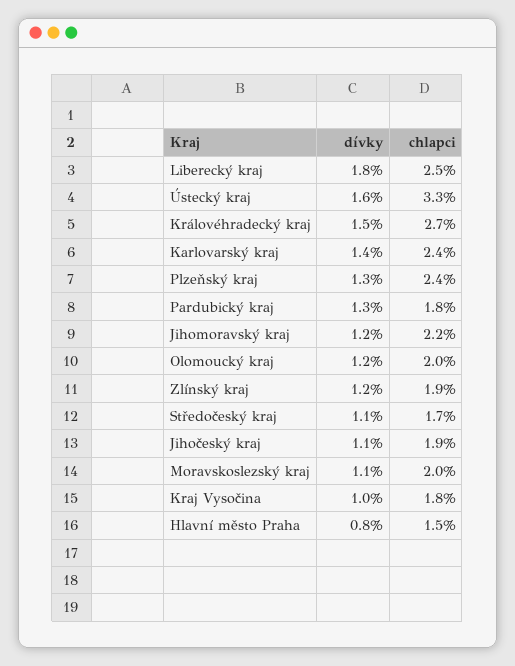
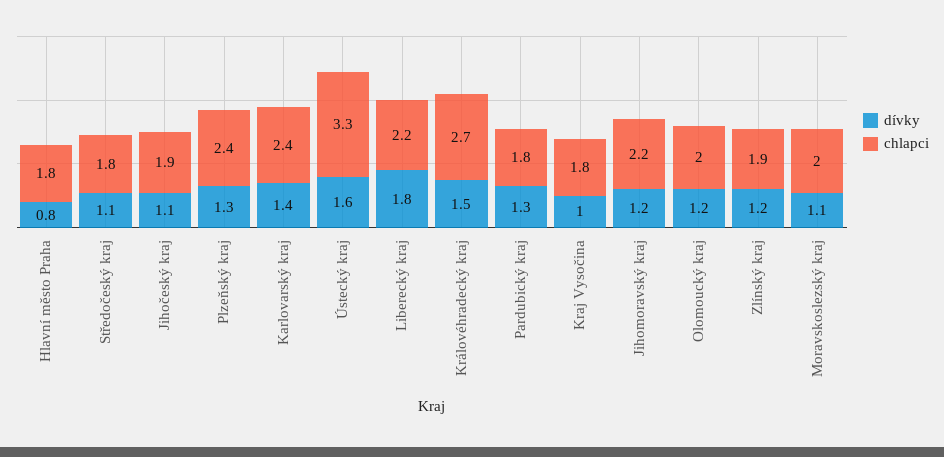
  {
    "dívky": {
      "Liberecký kraj": 1.8,
      "Ústecký kraj": 1.6,
      "Královéhradecký kraj": 1.5,
      "Karlovarský kraj": 1.4,
      "Plzeňský kraj": 1.3,
      "Pardubický kraj": 1.3,
      "Jihomoravský kraj": 1.2,
      "Olomoucký kraj": 1.2,
      "Zlínský kraj": 1.2,
      "Středočeský kraj": 1.1,
      "Jihočeský kraj": 1.1,
      "Moravskoslezský kraj": 1.1,
      "Kraj Vysočina": 1,
      "Hlavní město Praha": 0.8
    },
    "chlapci": {
-     "Liberecký kraj": 2.5,
+     "Liberecký kraj": 2.2,
      "Ústecký kraj": 3.3,
      "Královéhradecký kraj": 2.7,
      "Karlovarský kraj": 2.4,
      "Plzeňský kraj": 2.4,
      "Pardubický kraj": 1.8,
      "Jihomoravský kraj": 2.2,
      "Olomoucký kraj": 2,
      "Zlínský kraj": 1.9,
-     "Středočeský kraj": 1.7,
+     "Středočeský kraj": 1.8,
      "Jihočeský kraj": 1.9,
      "Moravskoslezský kraj": 2,
      "Kraj Vysočina": 1.8,
-     "Hlavní město Praha": 1.5
+     "Hlavní město Praha": 1.8
    }
  }

